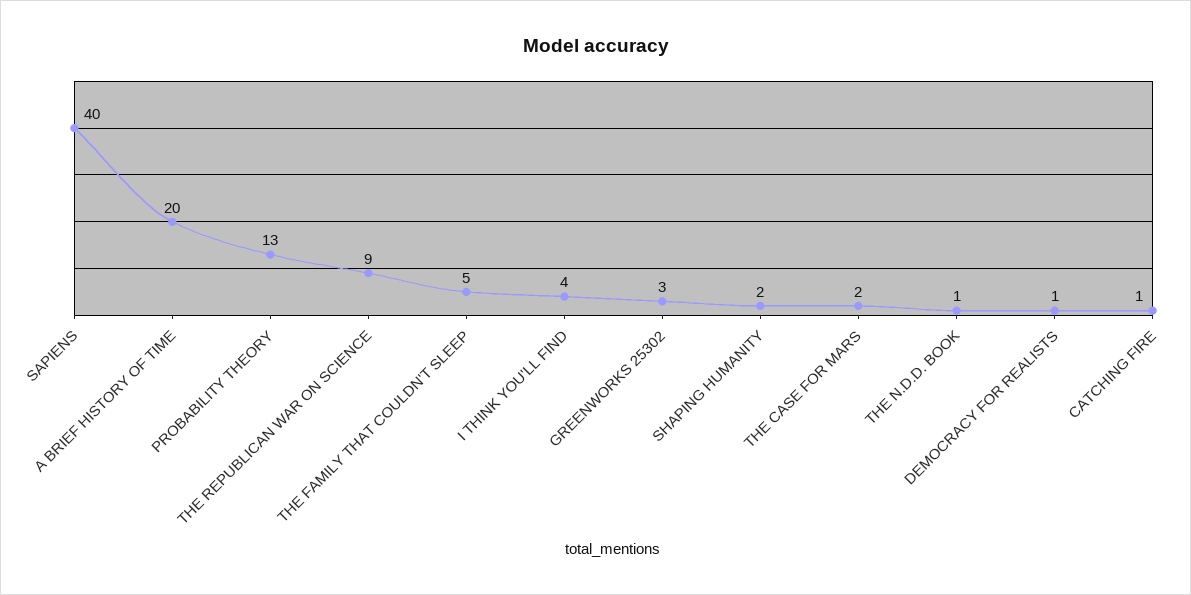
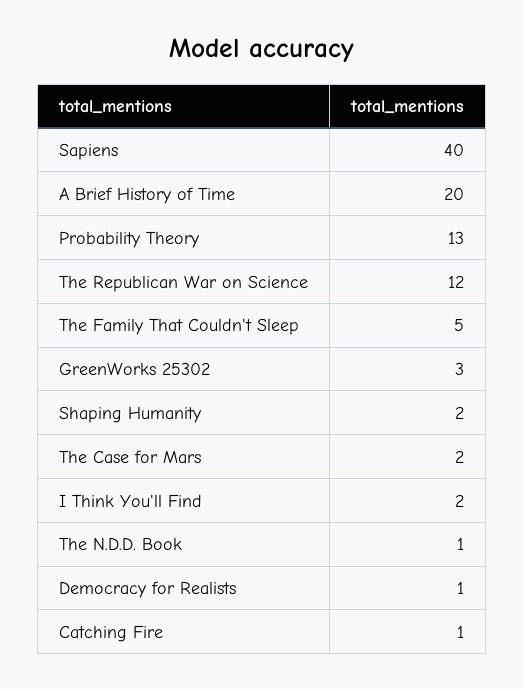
  {
    "SAPIENS": 40,
    "A BRIEF HISTORY OF TIME": 20,
    "PROBABILITY THEORY": 13,
-   "THE REPUBLICAN WAR ON SCIENCE": 9,
+   "THE REPUBLICAN WAR ON SCIENCE": 12,
    "THE FAMILY THAT COULDN'T SLEEP": 5,
-   "I THINK YOU'LL FIND": 4,
+   "I THINK YOU'LL FIND": 2,
    "GREENWORKS 25302": 3,
    "SHAPING HUMANITY": 2,
    "THE CASE FOR MARS": 2,
    "THE N.D.D. BOOK": 1,
    "DEMOCRACY FOR REALISTS": 1,
    "CATCHING FIRE": 1
  }

